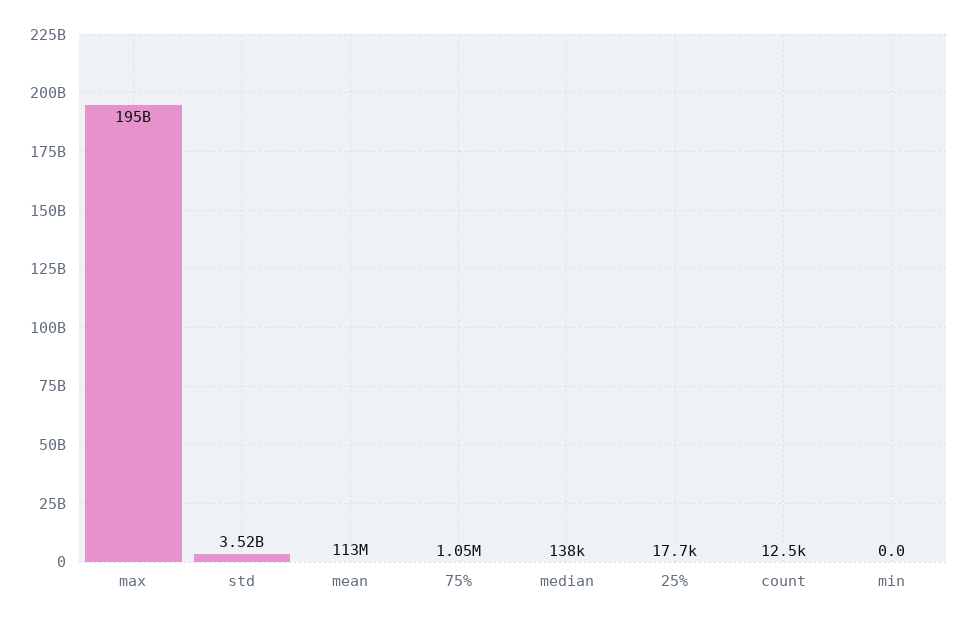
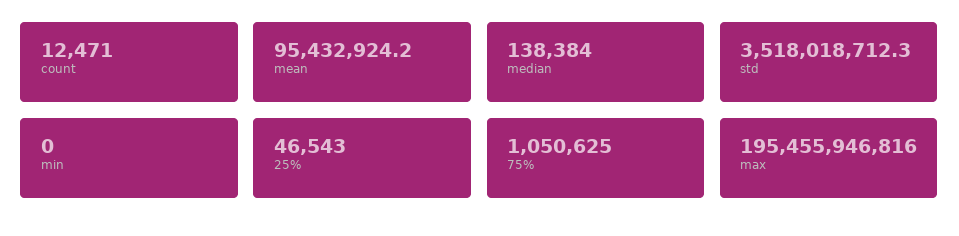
  {
    "max": 195455946816,
    "std": 3518018712.3,
-   "mean": 113000000,
+   "mean": 95432924.2,
    "75%": 1050625,
    "median": 138384,
-   "25%": 17700,
+   "25%": 46543,
    "count": 12471,
    "min": 0
  }

